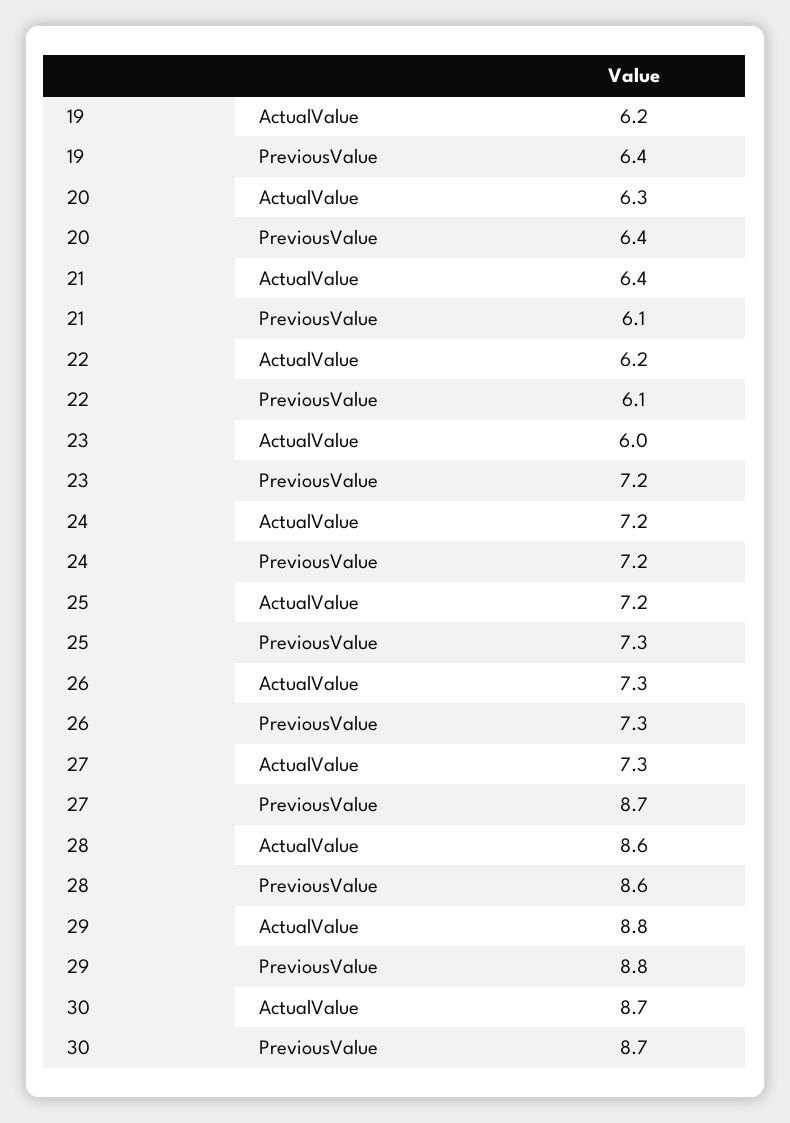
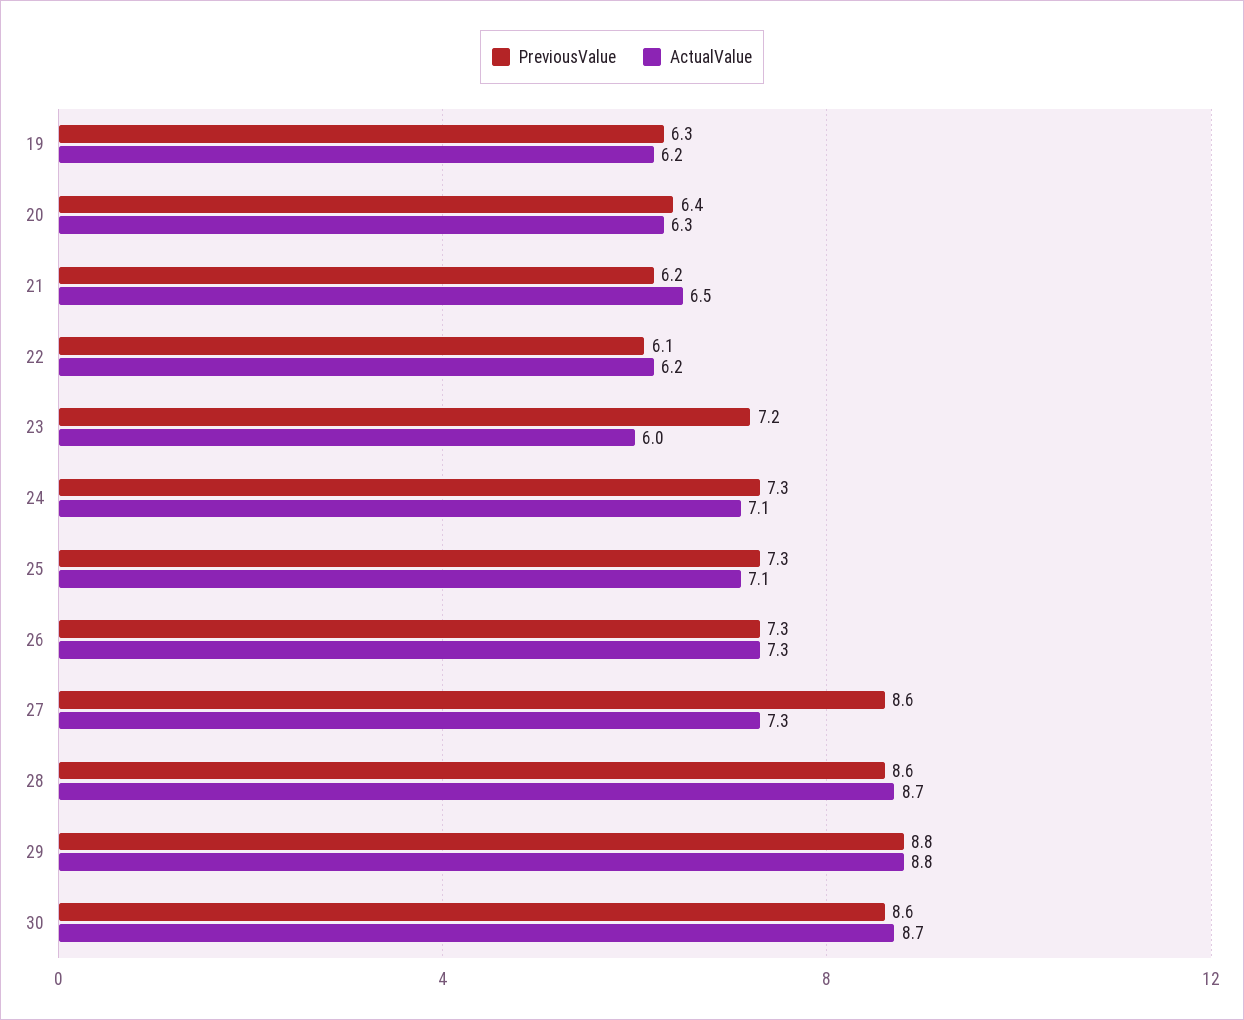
  {
    "ActualValue": {
      "19": 6.2,
      "20": 6.3,
-     "21": 6.4,
+     "21": 6.5,
      "22": 6.2,
      "23": 6,
-     "24": 7.2,
+     "24": 7.1,
-     "25": 7.2,
+     "25": 7.1,
      "26": 7.3,
      "27": 7.3,
-     "28": 8.6,
+     "28": 8.7,
      "29": 8.8,
      "30": 8.7
    },
    "PreviousValue": {
-     "19": 6.4,
+     "19": 6.3,
      "20": 6.4,
-     "21": 6.1,
+     "21": 6.2,
      "22": 6.1,
      "23": 7.2,
-     "24": 7.2,
+     "24": 7.3,
      "25": 7.3,
      "26": 7.3,
-     "27": 8.7,
+     "27": 8.6,
      "28": 8.6,
      "29": 8.8,
-     "30": 8.7
+     "30": 8.6
    }
  }

